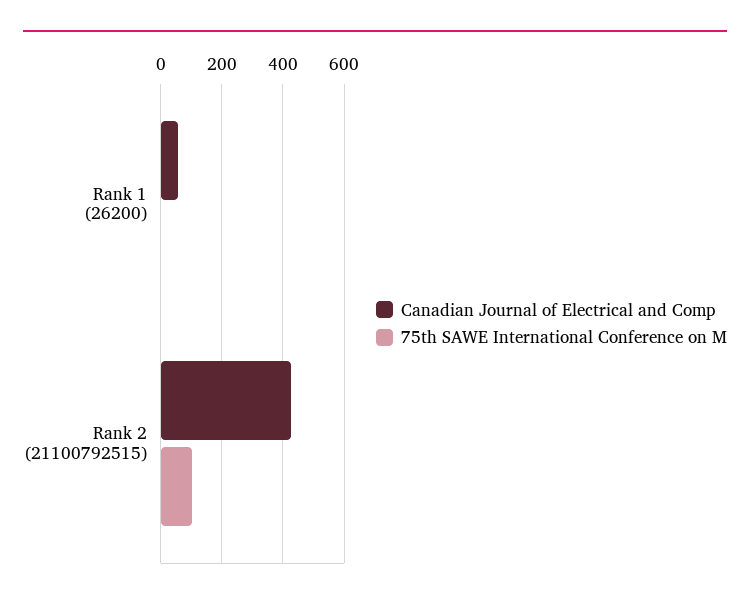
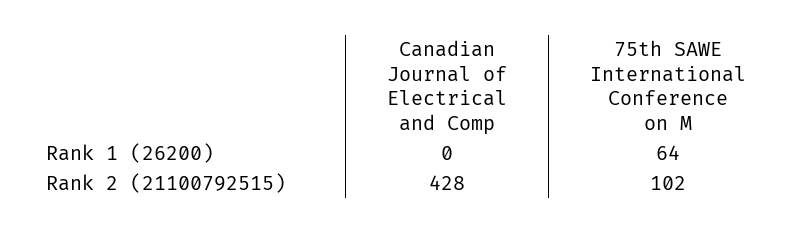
  {
    "Canadian Journal of Electrical and Comp": {
-     "Rank 1 (26200)": 60,
+     "Rank 1 (26200)": 0,
      "Rank 2 (21100792515)": 428
    },
    "75th SAWE International Conference on M": {
-     "Rank 1 (26200)": 0,
+     "Rank 1 (26200)": 64,
      "Rank 2 (21100792515)": 102
    }
  }

